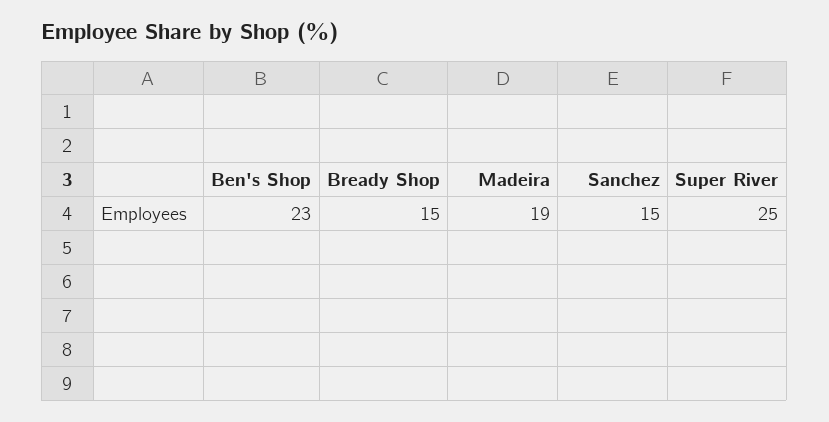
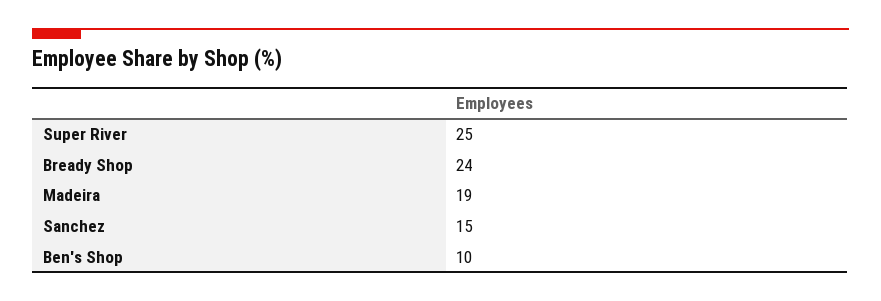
  {
-   "Ben's Shop": 23,
+   "Ben's Shop": 10,
-   "Bready Shop": 15,
+   "Bready Shop": 24,
    "Madeira": 19,
    "Sanchez": 15,
    "Super River": 25
  }

